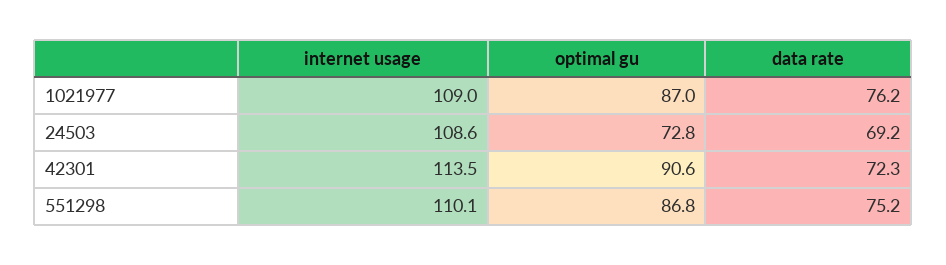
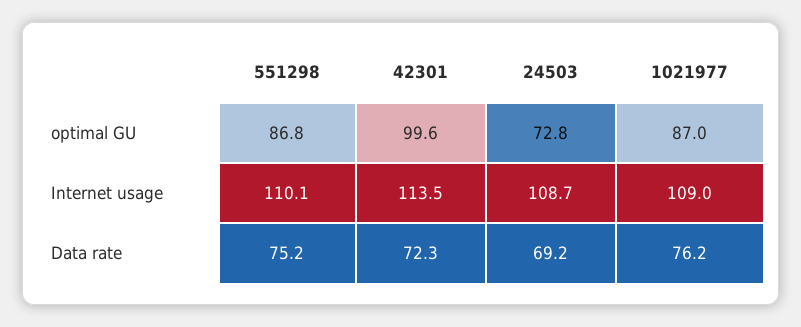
  {
    "internet usage": {
      "1021977": 109,
-     "24503": 108.6,
+     "24503": 108.7,
      "42301": 113.5,
      "551298": 110.1
    },
    "optimal gu": {
      "1021977": 87,
      "24503": 72.8,
-     "42301": 90.6,
+     "42301": 99.6,
      "551298": 86.8
    },
    "data rate": {
      "1021977": 76.2,
      "24503": 69.2,
      "42301": 72.3,
      "551298": 75.2
    }
  }

